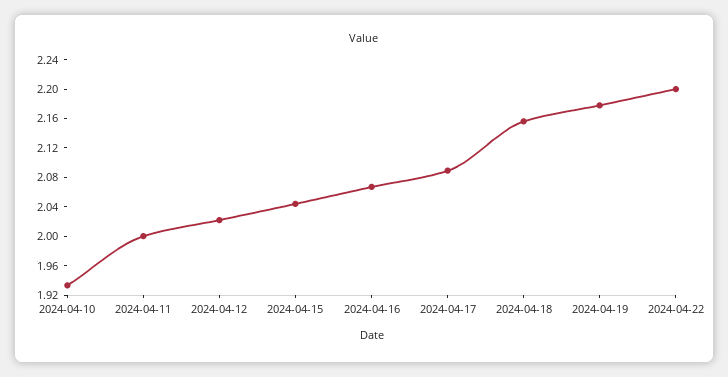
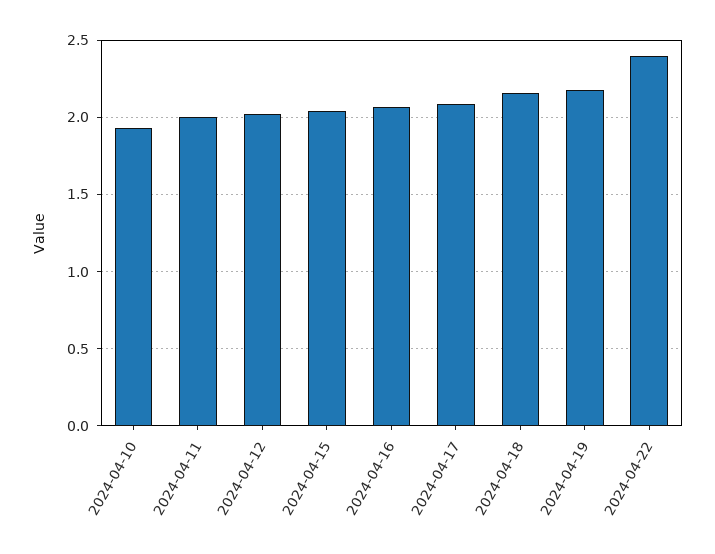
  {
    "2024-04-10": 1.94,
    "2024-04-11": 2,
    "2024-04-12": 2.02,
    "2024-04-15": 2.04,
    "2024-04-16": 2.06,
    "2024-04-17": 2.08,
    "2024-04-18": 2.16,
    "2024-04-19": 2.18,
-   "2024-04-22": 2.2
+   "2024-04-22": 2.4
  }

